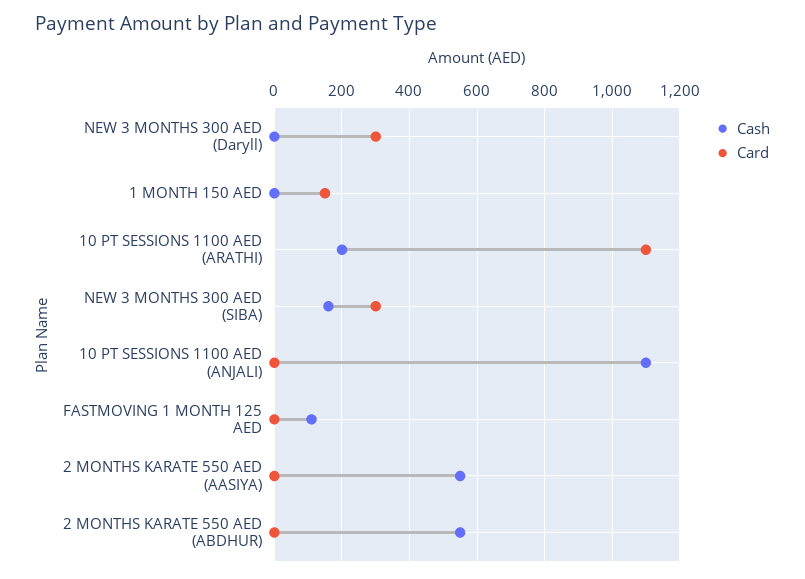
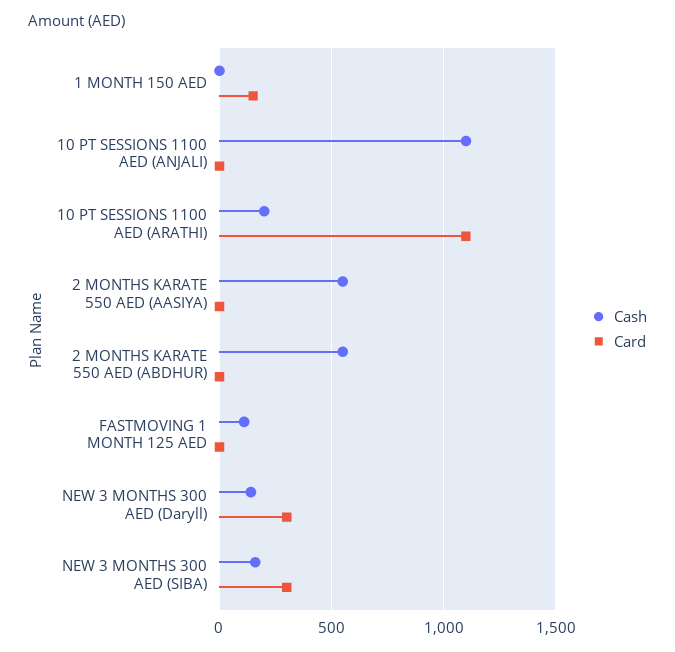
  {
    "Cash": {
-     "NEW 3 MONTHS 300 AED (Daryll)": 0,
+     "NEW 3 MONTHS 300 AED (Daryll)": 150,
      "1 MONTH 150 AED": 0,
      "10 PT SESSIONS 1100 AED (ARATHI)": 200,
      "NEW 3 MONTHS 300 AED (SIBA)": 160,
      "10 PT SESSIONS 1100 AED (ANJALI)": 1100,
      "FASTMOVING 1 MONTH 125 AED": 120,
      "2 MONTHS KARATE 550 AED (AASIYA)": 560,
      "2 MONTHS KARATE 550 AED (ABDHUR)": 560
    },
    "Card": {
      "NEW 3 MONTHS 300 AED (Daryll)": 300,
      "1 MONTH 150 AED": 160,
      "10 PT SESSIONS 1100 AED (ARATHI)": 1100,
      "NEW 3 MONTHS 300 AED (SIBA)": 300,
      "10 PT SESSIONS 1100 AED (ANJALI)": 0,
      "FASTMOVING 1 MONTH 125 AED": 0,
      "2 MONTHS KARATE 550 AED (AASIYA)": 0,
      "2 MONTHS KARATE 550 AED (ABDHUR)": 0
    }
  }

